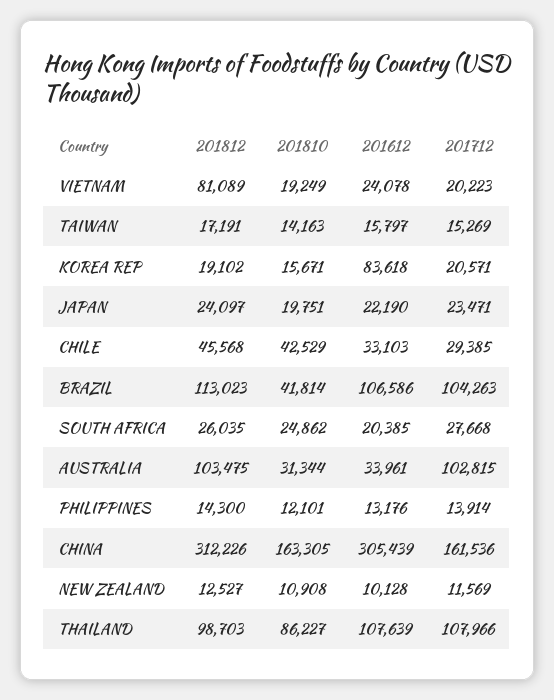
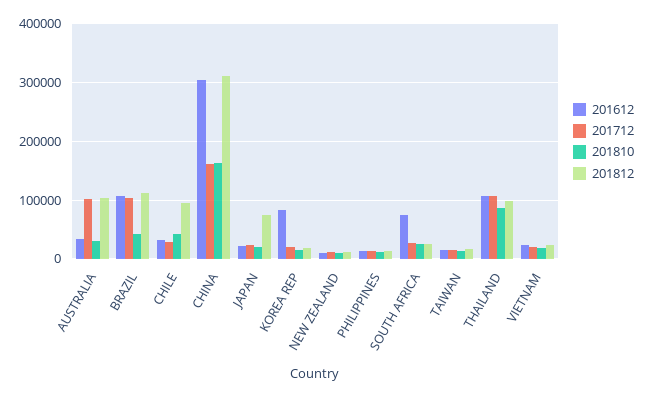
  {
    "201812": {
-     "VIETNAM": 81089,
+     "VIETNAM": 20000,
      "TAIWAN": 17191,
      "KOREA REP": 19102,
-     "JAPAN": 24097,
+     "JAPAN": 80000,
-     "CHILE": 45568,
+     "CHILE": 100000,
      "BRAZIL": 113023,
      "SOUTH AFRICA": 26035,
      "AUSTRALIA": 103475,
      "PHILIPPINES": 14300,
      "CHINA": 312226,
      "NEW ZEALAND": 12527,
      "THAILAND": 98703
    },
    "201810": {
      "VIETNAM": 19249,
      "TAIWAN": 14163,
      "KOREA REP": 15671,
      "JAPAN": 19751,
      "CHILE": 42529,
      "BRAZIL": 41814,
      "SOUTH AFRICA": 24862,
      "AUSTRALIA": 31344,
      "PHILIPPINES": 12101,
      "CHINA": 163305,
      "NEW ZEALAND": 10908,
      "THAILAND": 86227
    },
    "201612": {
      "VIETNAM": 24078,
      "TAIWAN": 15797,
      "KOREA REP": 83618,
      "JAPAN": 22190,
      "CHILE": 33103,
      "BRAZIL": 106586,
-     "SOUTH AFRICA": 20385,
+     "SOUTH AFRICA": 80000,
      "AUSTRALIA": 33961,
      "PHILIPPINES": 13176,
      "CHINA": 305439,
      "NEW ZEALAND": 10128,
      "THAILAND": 107639
    },
    "201712": {
      "VIETNAM": 20223,
      "TAIWAN": 15269,
      "KOREA REP": 20571,
      "JAPAN": 23471,
      "CHILE": 29385,
      "BRAZIL": 104263,
      "SOUTH AFRICA": 27668,
      "AUSTRALIA": 102815,
      "PHILIPPINES": 13914,
      "CHINA": 161536,
      "NEW ZEALAND": 11569,
      "THAILAND": 107966
    }
  }

